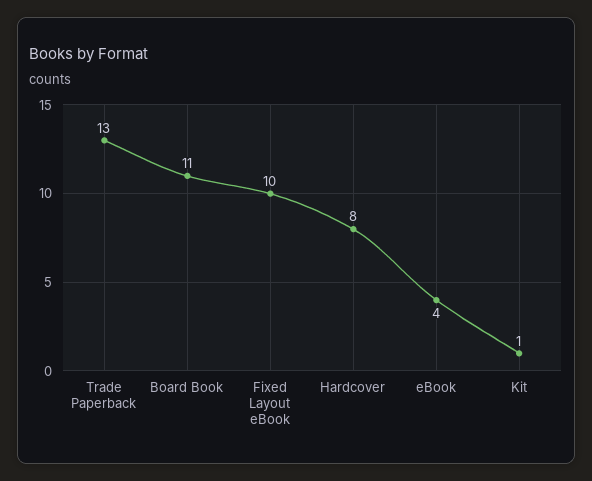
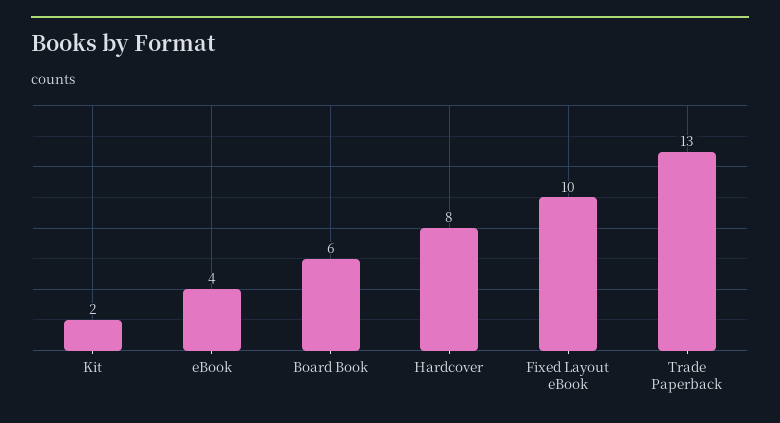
  {
    "Trade Paperback": 13,
-   "Board Book": 11,
+   "Board Book": 6,
    "Fixed Layout eBook": 10,
    "Hardcover": 8,
    "eBook": 4,
-   "Kit": 1
+   "Kit": 2
  }

